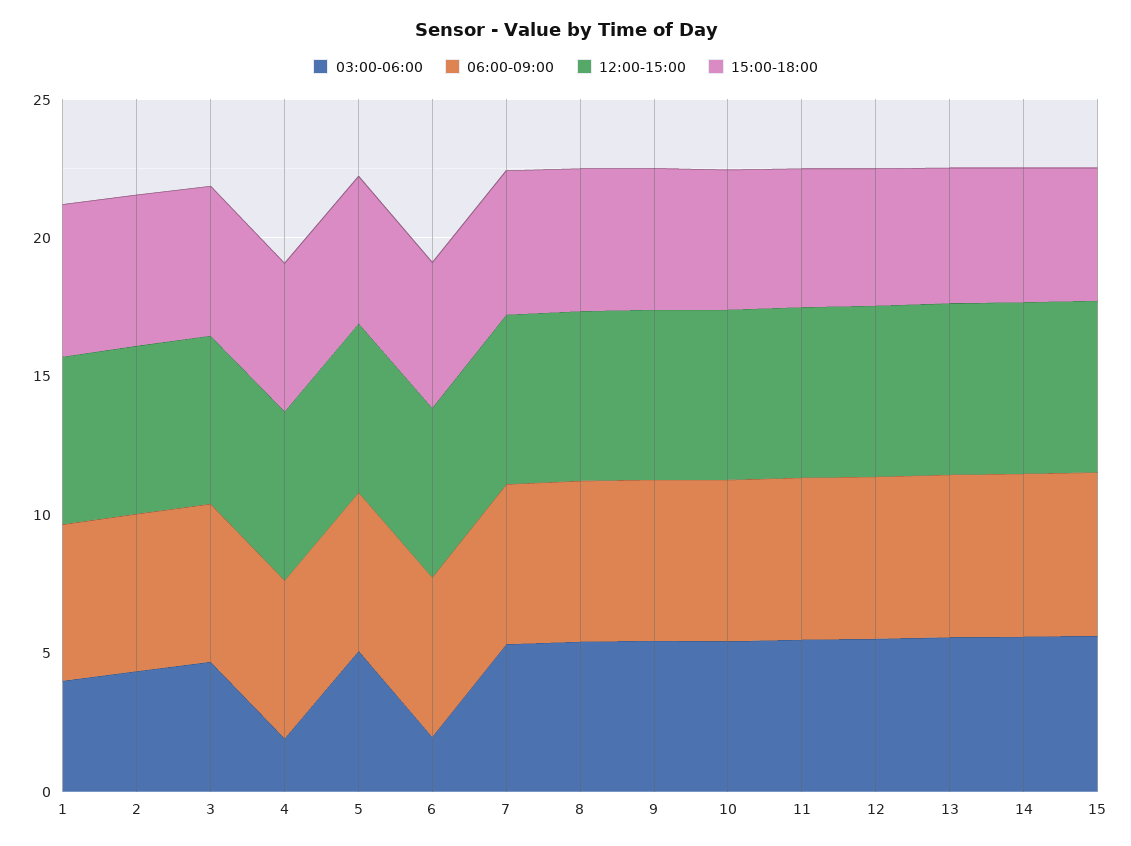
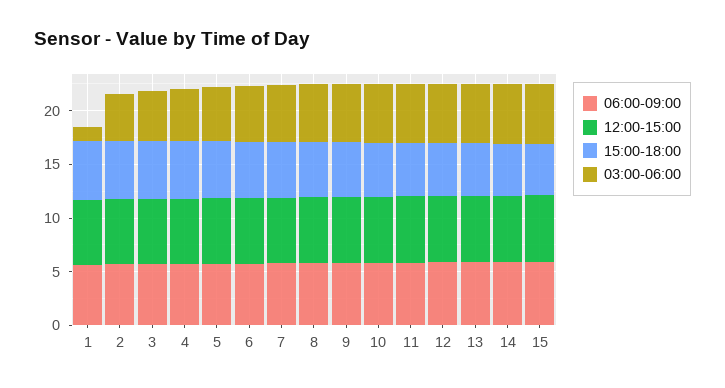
  {
    "03:00-06:00": {
-     "1": 4,
+     "1": 1,
      "2": 4,
      "3": 5,
-     "4": 2,
+     "4": 5,
      "5": 5,
-     "6": 2,
+     "6": 5,
      "7": 5,
      "8": 5,
      "9": 5,
      "10": 5,
      "11": 5,
      "12": 6,
      "13": 6,
      "14": 6,
      "15": 6
    },
    "06:00-09:00": {
      "1": 6,
      "2": 6,
      "3": 6,
      "4": 6,
      "5": 6,
      "6": 6,
      "7": 6,
      "8": 6,
      "9": 6,
      "10": 6,
      "11": 6,
      "12": 6,
      "13": 6,
      "14": 6,
      "15": 6
    },
    "12:00-15:00": {
      "1": 6,
      "2": 6,
      "3": 6,
      "4": 6,
      "5": 6,
      "6": 6,
      "7": 6,
      "8": 6,
      "9": 6,
      "10": 6,
      "11": 6,
      "12": 6,
      "13": 6,
      "14": 6,
      "15": 6
    },
    "15:00-18:00": {
      "1": 6,
      "2": 5,
      "3": 5,
      "4": 5,
      "5": 5,
      "6": 5,
      "7": 5,
      "8": 5,
      "9": 5,
      "10": 5,
      "11": 5,
      "12": 5,
      "13": 5,
      "14": 5,
      "15": 5
    }
  }

